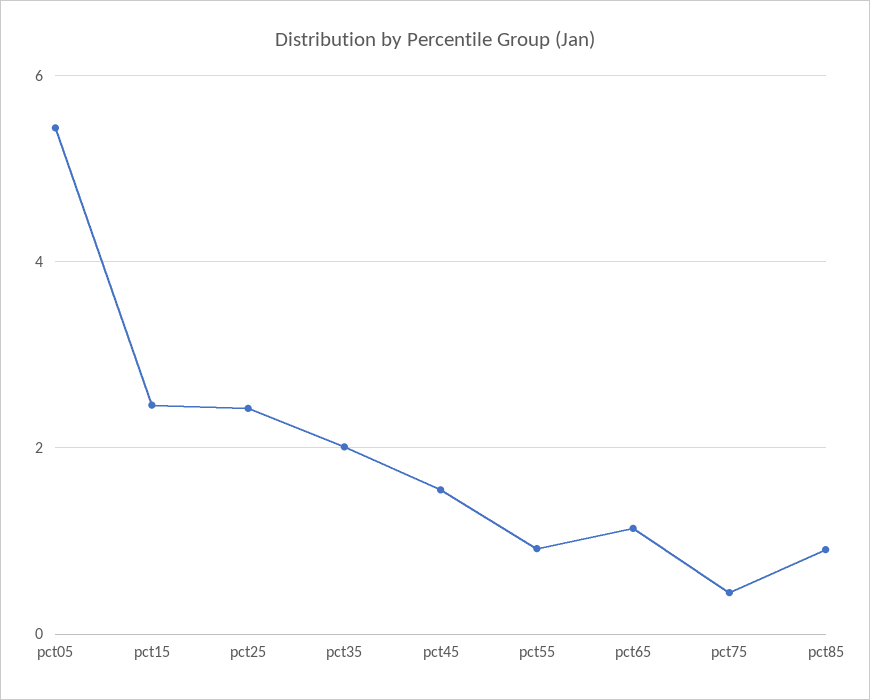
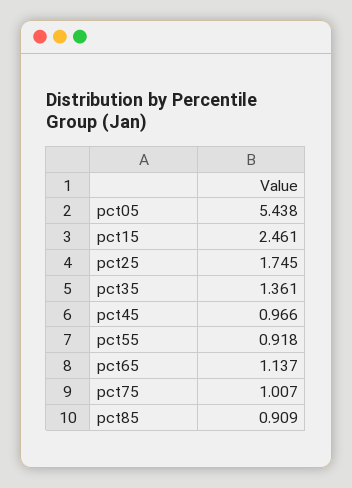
  {
    "pct05": 5.438,
    "pct15": 2.461,
-   "pct25": 2.4,
+   "pct25": 1.745,
-   "pct35": 2,
+   "pct35": 1.361,
-   "pct45": 1.6,
+   "pct45": 0.966,
    "pct55": 0.918,
    "pct65": 1.137,
-   "pct75": 0.4,
+   "pct75": 1.007,
    "pct85": 0.909
  }

